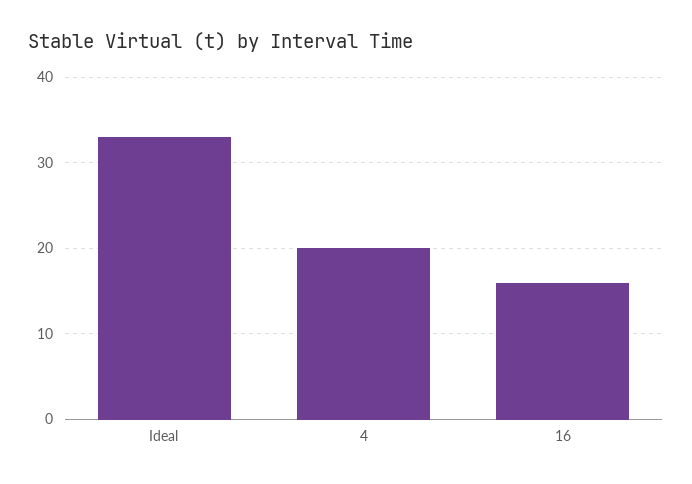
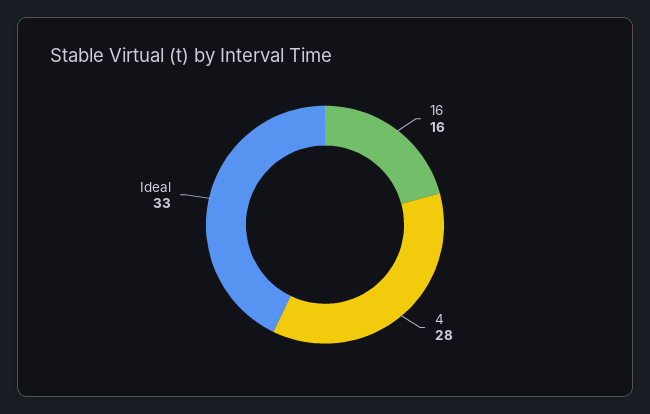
  {
    "Ideal": 33,
-   "4": 20,
+   "4": 28,
    "16": 16
  }

